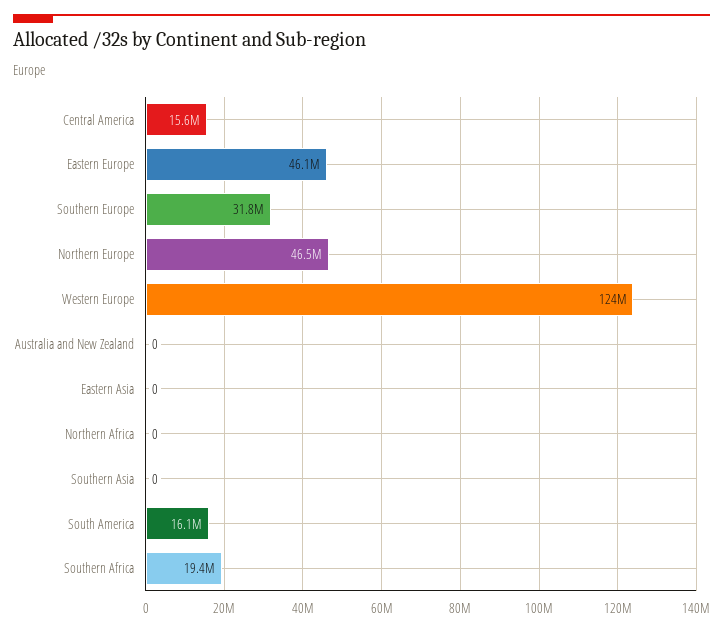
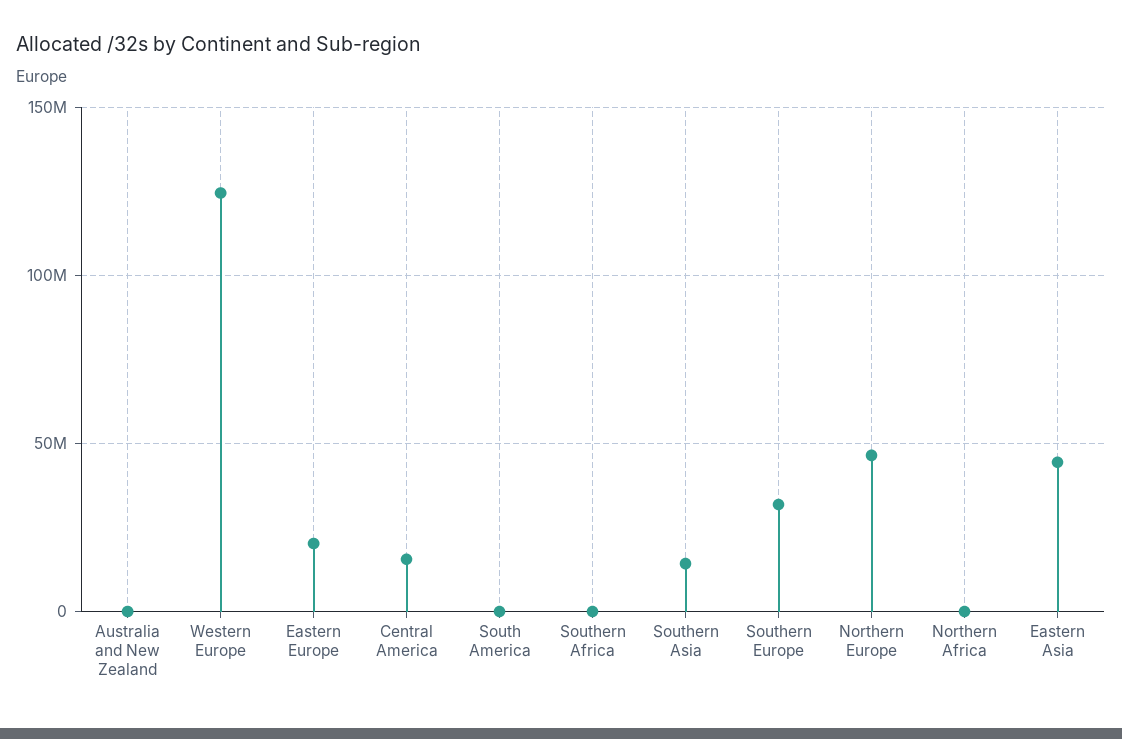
  {
    "Central America": 15600000,
-   "Eastern Europe": 46100000,
+   "Eastern Europe": 20000000,
    "Southern Europe": 31800000,
    "Northern Europe": 46500000,
    "Western Europe": 124000000,
    "Australia and New Zealand": 0,
-   "Eastern Asia": 0,
+   "Eastern Asia": 45000000,
    "Northern Africa": 0,
-   "Southern Asia": 0,
+   "Southern Asia": 15000000,
-   "South America": 16100000,
+   "South America": 0,
-   "Southern Africa": 19400000
+   "Southern Africa": 0
  }

